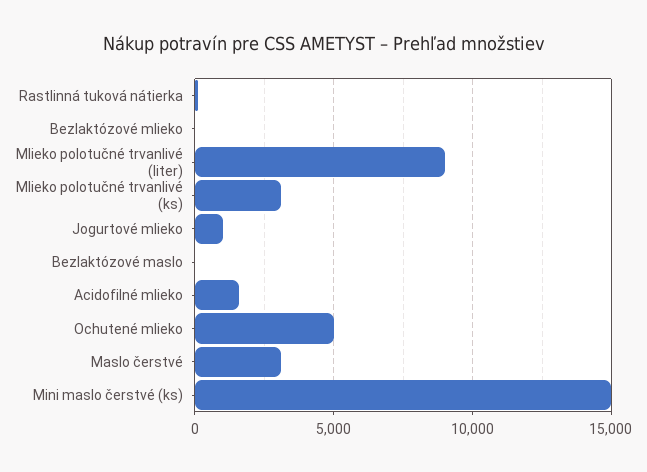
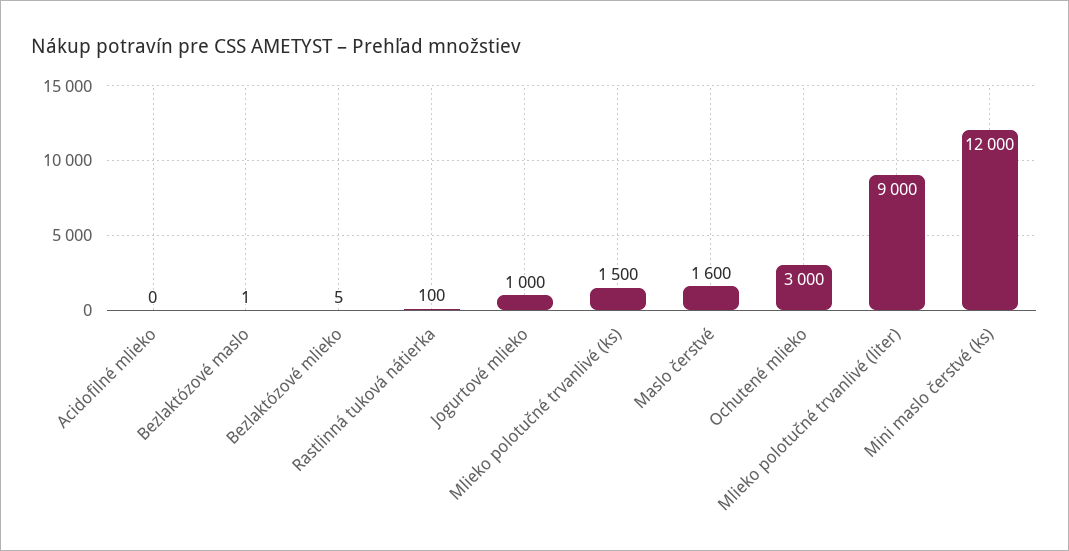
  {
    "Rastlinná tuková nátierka": 100,
    "Bezlaktózové mlieko": 5,
    "Mlieko polotučné trvanlivé (liter)": 9000,
-   "Mlieko polotučné trvanlivé (ks)": 3000,
+   "Mlieko polotučné trvanlivé (ks)": 1500,
    "Jogurtové mlieko": 1000,
    "Bezlaktózové maslo": 1,
-   "Acidofilné mlieko": 1500,
+   "Acidofilné mlieko": 0,
-   "Ochutené mlieko": 5000,
+   "Ochutené mlieko": 3000,
-   "Maslo čerstvé": 3000,
+   "Maslo čerstvé": 1600,
-   "Mini maslo čerstvé (ks)": 15000
+   "Mini maslo čerstvé (ks)": 12000
  }

